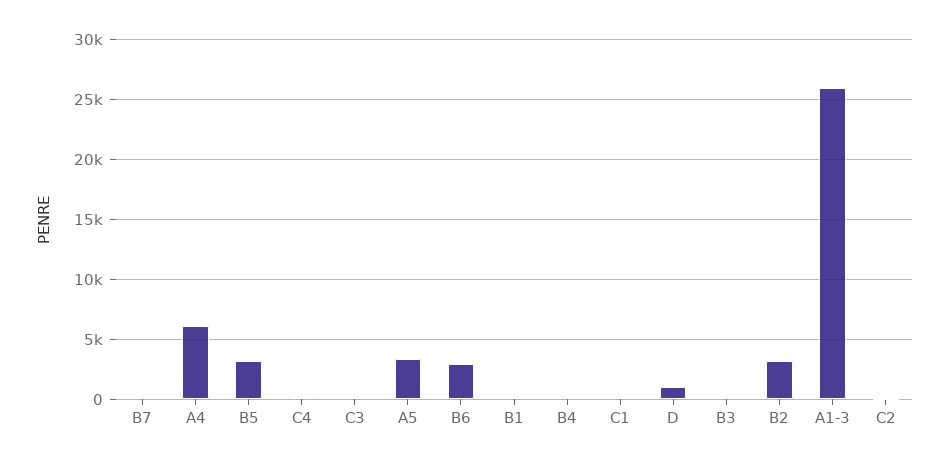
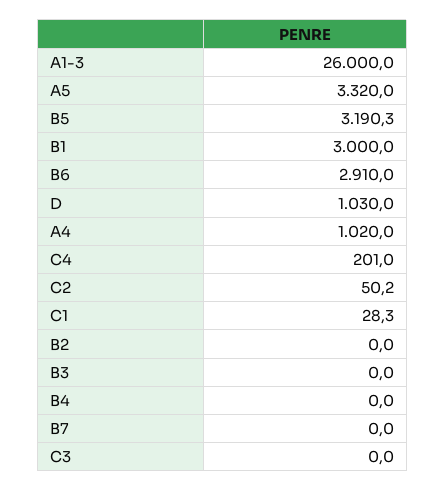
  {
    "B7": 0,
-   "A4": 6000,
+   "A4": 1020,
    "B5": 3190.3,
    "C4": 201,
    "C3": 0,
    "A5": 3320,
    "B6": 2910,
-   "B1": 0,
+   "B1": 3000,
    "B4": 0,
    "C1": 28.3,
    "D": 1030,
    "B3": 0,
-   "B2": 3000,
+   "B2": 0,
    "A1-3": 26000,
    "C2": 50.2
  }

